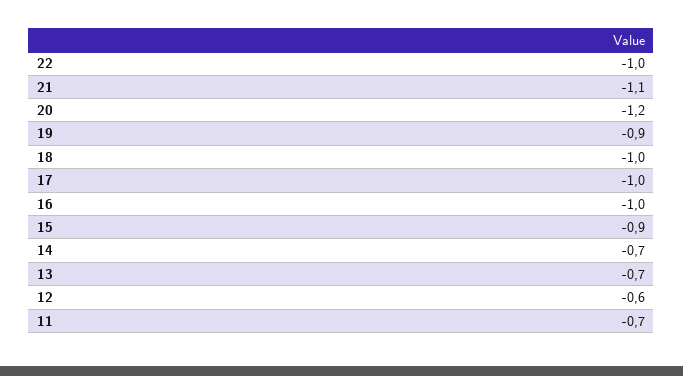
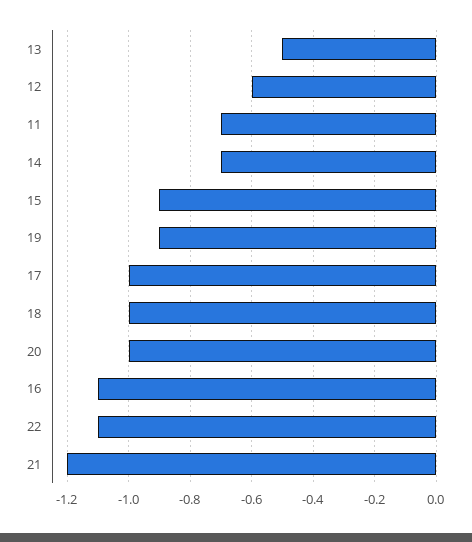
  {
-   "22": -1,
+   "22": -1.1,
-   "21": -1.1,
+   "21": -1.2,
-   "20": -1.2,
+   "20": -1,
    "19": -0.9,
    "18": -1,
    "17": -1,
-   "16": -1,
+   "16": -1.1,
    "15": -0.9,
    "14": -0.7,
-   "13": -0.7,
+   "13": -0.5,
    "12": -0.6,
    "11": -0.7
  }

